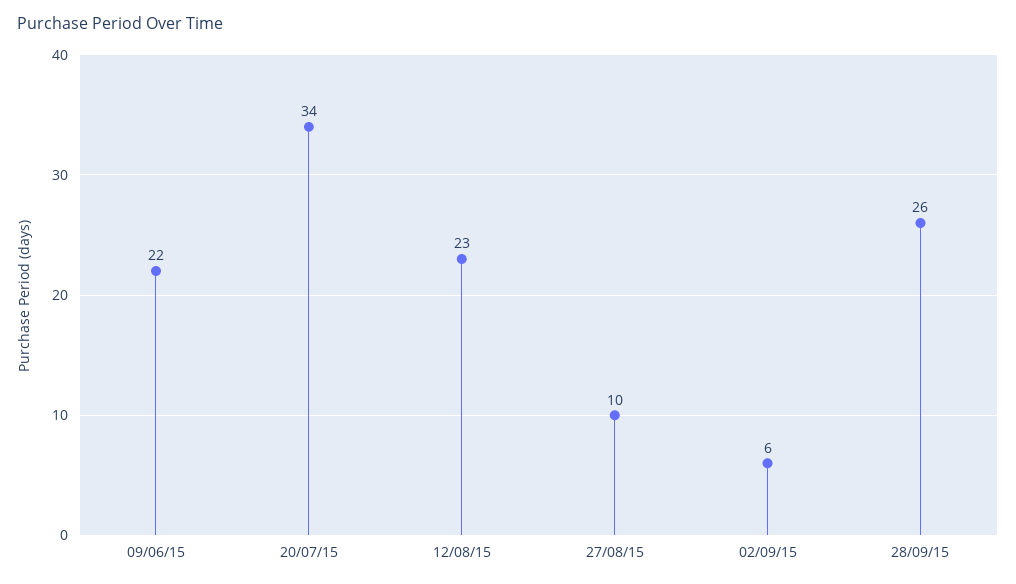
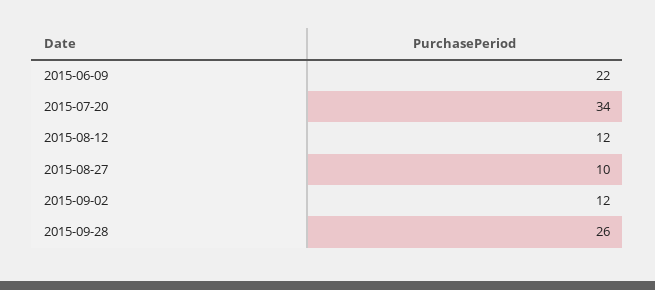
  {
    "09/06/15": 22,
    "20/07/15": 34,
-   "12/08/15": 23,
+   "12/08/15": 12,
    "27/08/15": 10,
-   "02/09/15": 6,
+   "02/09/15": 12,
    "28/09/15": 26
  }

